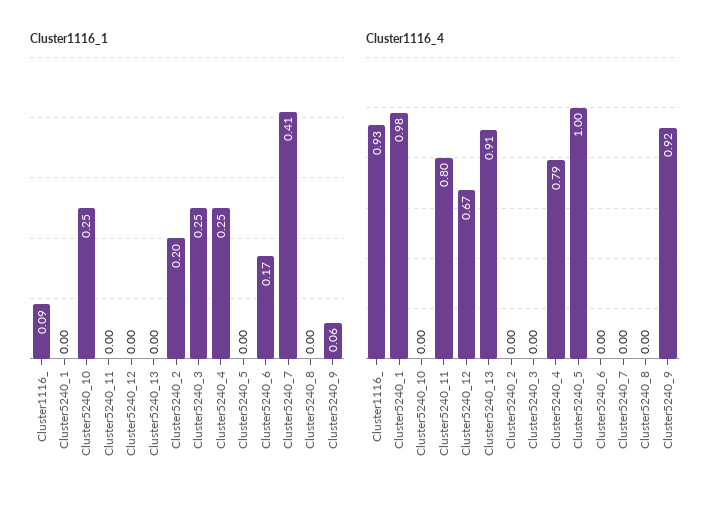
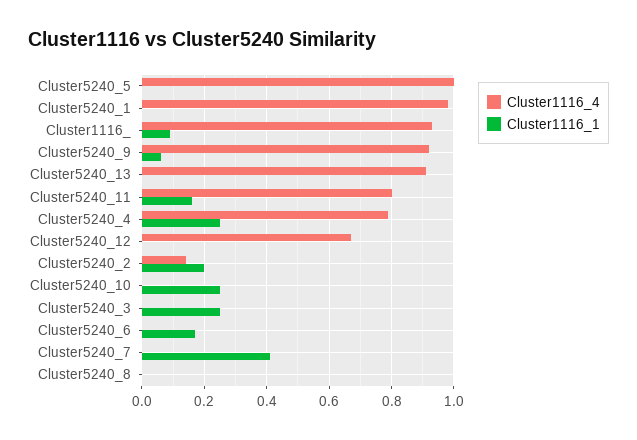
  {
    "Cluster1116_1": {
      "Cluster1116_": 0.09,
      "Cluster5240_1": 0,
      "Cluster5240_10": 0.25,
-     "Cluster5240_11": 0,
+     "Cluster5240_11": 0.15,
      "Cluster5240_12": 0,
      "Cluster5240_13": 0,
      "Cluster5240_2": 0.2,
      "Cluster5240_3": 0.25,
      "Cluster5240_4": 0.25,
      "Cluster5240_5": 0,
      "Cluster5240_6": 0.17,
      "Cluster5240_7": 0.41,
      "Cluster5240_8": 0,
      "Cluster5240_9": 0.06
    },
    "Cluster1116_4": {
      "Cluster1116_": 0.93,
      "Cluster5240_1": 0.98,
      "Cluster5240_10": 0,
      "Cluster5240_11": 0.8,
      "Cluster5240_12": 0.67,
      "Cluster5240_13": 0.91,
-     "Cluster5240_2": 0,
+     "Cluster5240_2": 0.15,
      "Cluster5240_3": 0,
      "Cluster5240_4": 0.79,
      "Cluster5240_5": 1,
      "Cluster5240_6": 0,
      "Cluster5240_7": 0,
      "Cluster5240_8": 0,
      "Cluster5240_9": 0.92
    }
  }

